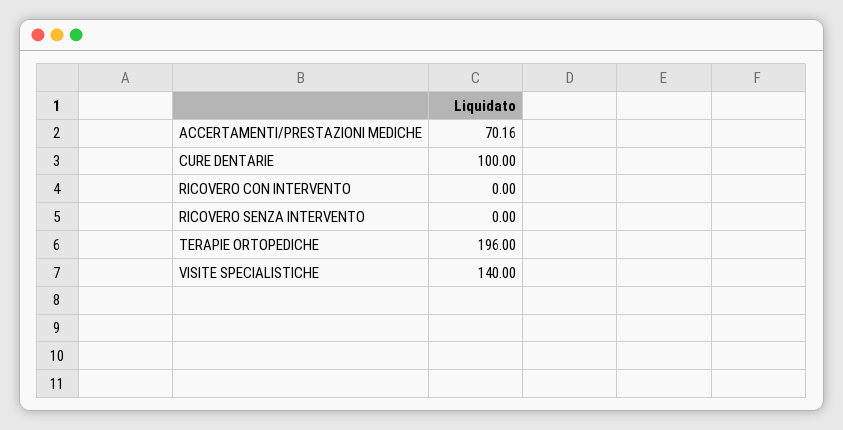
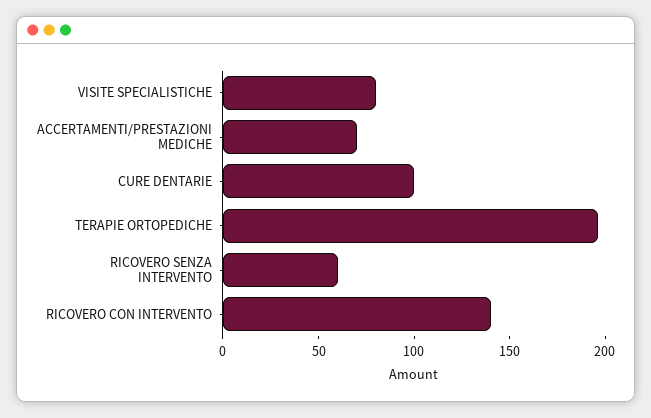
  {
    "ACCERTAMENTI/PRESTAZIONI MEDICHE": 70.16,
    "CURE DENTARIE": 100,
-   "RICOVERO CON INTERVENTO": 0,
+   "RICOVERO CON INTERVENTO": 140,
-   "RICOVERO SENZA INTERVENTO": 0,
+   "RICOVERO SENZA INTERVENTO": 60,
    "TERAPIE ORTOPEDICHE": 196,
-   "VISITE SPECIALISTICHE": 140
+   "VISITE SPECIALISTICHE": 80
  }

